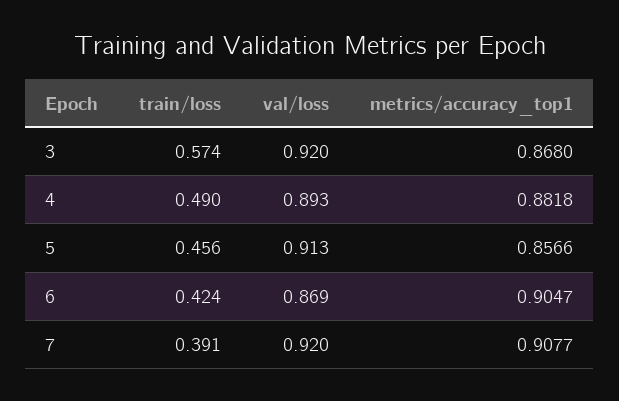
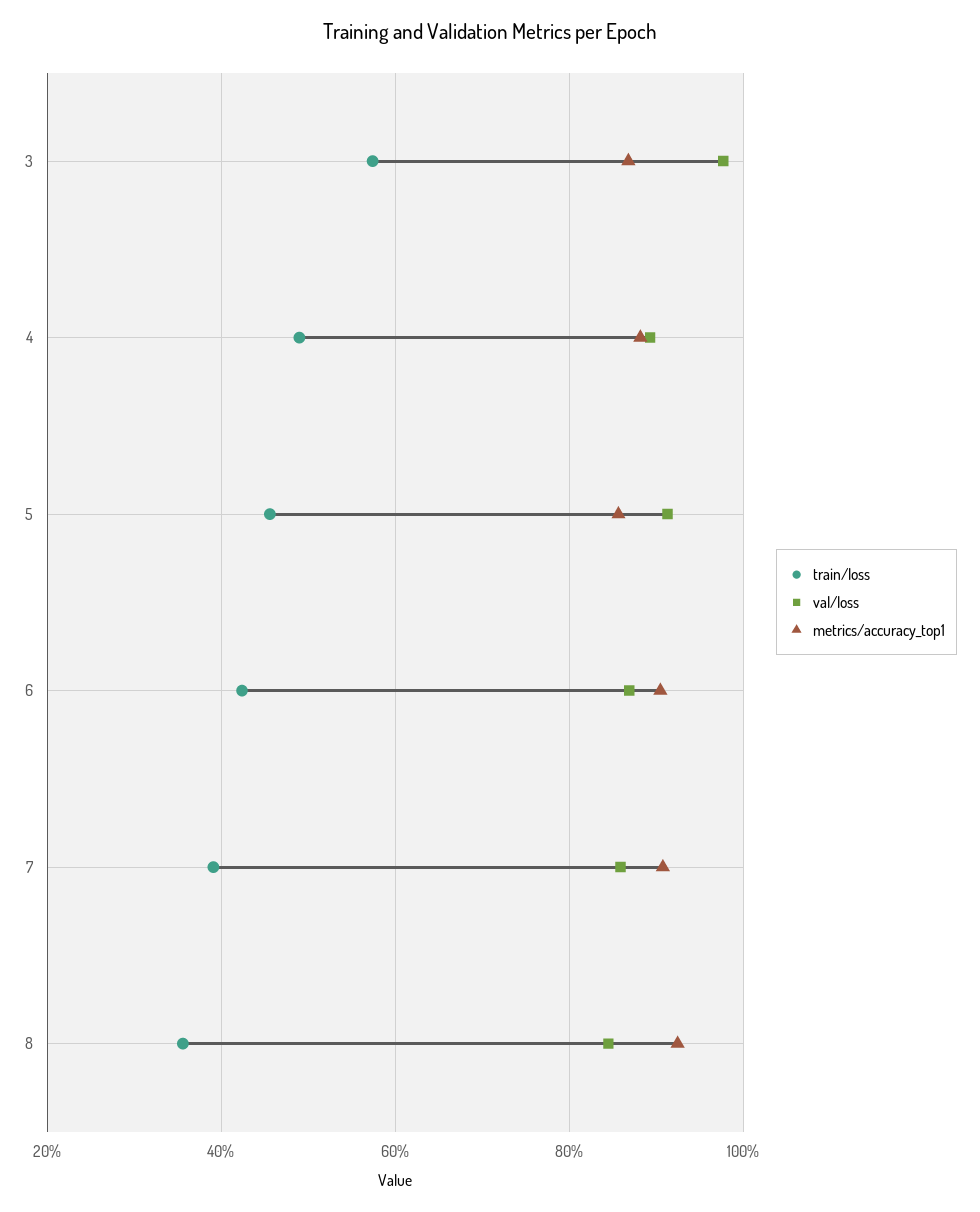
  {
    "train/loss": {
      "3": 0.574,
      "4": 0.49,
      "5": 0.456,
      "6": 0.424,
-     "7": 0.391
+     "7": 0.391,
+     "8": 0.36
    },
    "val/loss": {
-     "3": 0.92,
+     "3": 0.98,
      "4": 0.893,
      "5": 0.913,
      "6": 0.869,
-     "7": 0.92
+     "7": 0.86,
+     "8": 0.84
    },
    "metrics/accuracy_top1": {
      "3": 0.868,
      "4": 0.8818,
      "5": 0.8566,
      "6": 0.9047,
-     "7": 0.9077
+     "7": 0.9077,
+     "8": 0.92
    }
  }

